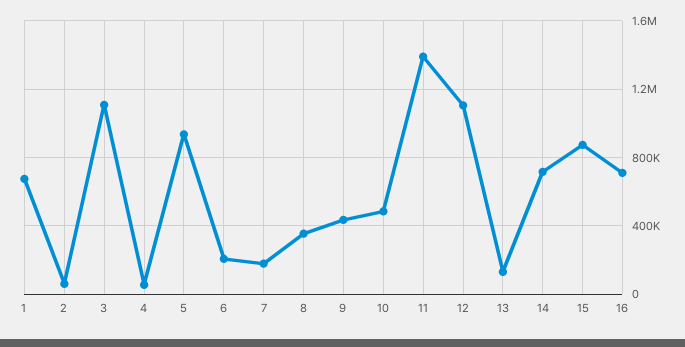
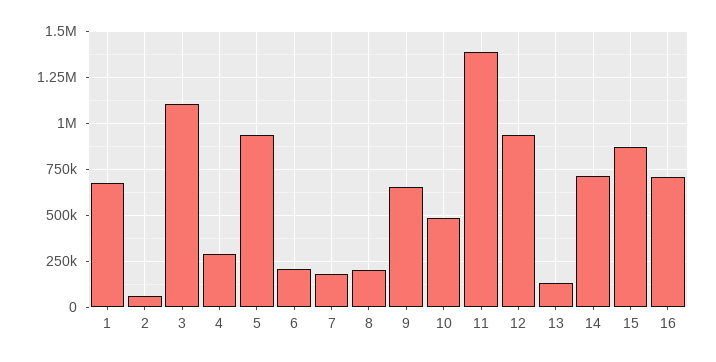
  {
    "1": 700000,
    "2": 50000,
    "3": 1100000,
-   "4": 50000,
+   "4": 300000,
    "5": 950000,
    "6": 200000,
    "7": 200000,
-   "8": 350000,
+   "8": 200000,
-   "9": 450000,
+   "9": 650000,
    "10": 500000,
    "11": 1400000,
-   "12": 1100000,
+   "12": 950000,
    "13": 150000,
    "14": 700000,
    "15": 850000,
    "16": 700000
  }

